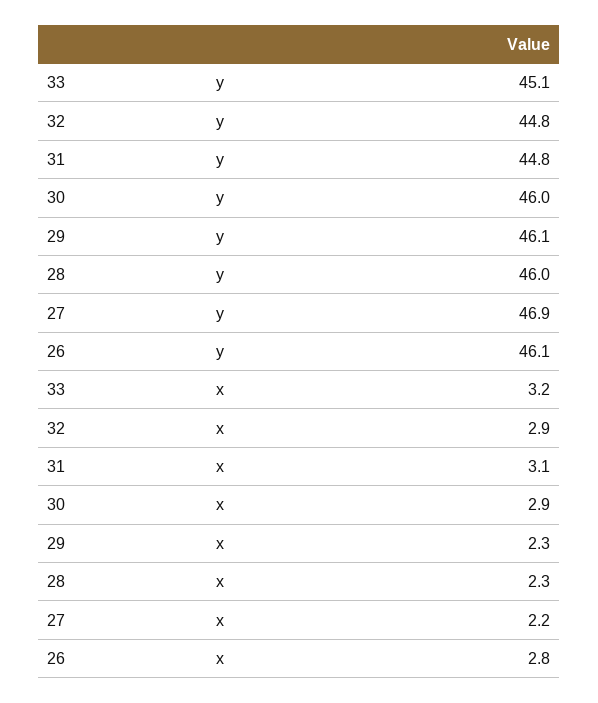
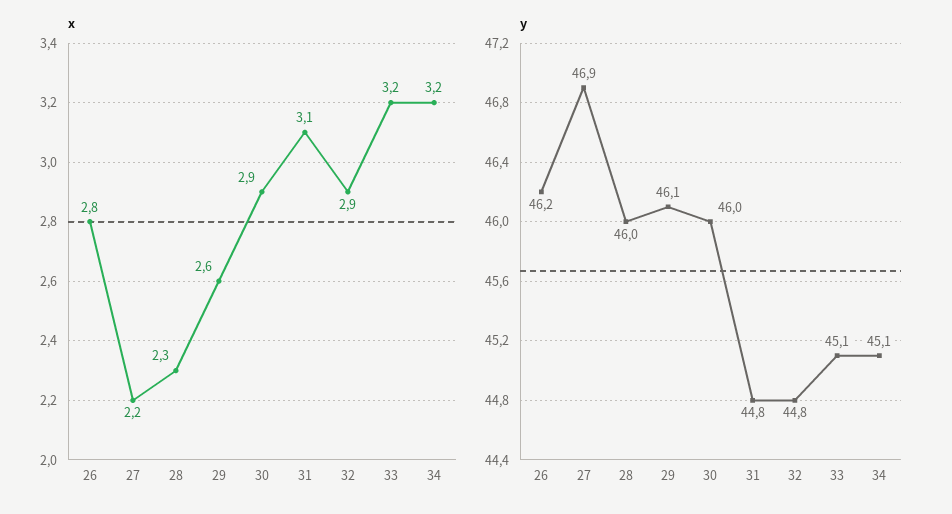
  {
    "y": {
      "33": 45.1,
      "32": 44.8,
      "31": 44.8,
      "30": 46,
      "29": 46.1,
      "28": 46,
      "27": 46.9,
-     "26": 46.1
+     "26": 46.2,
+     "34": 45.1
    },
    "x": {
      "33": 3.2,
      "32": 2.9,
      "31": 3.1,
      "30": 2.9,
-     "29": 2.3,
+     "29": 2.6,
      "28": 2.3,
      "27": 2.2,
-     "26": 2.8
+     "26": 2.8,
+     "34": 3.2
    }
  }

